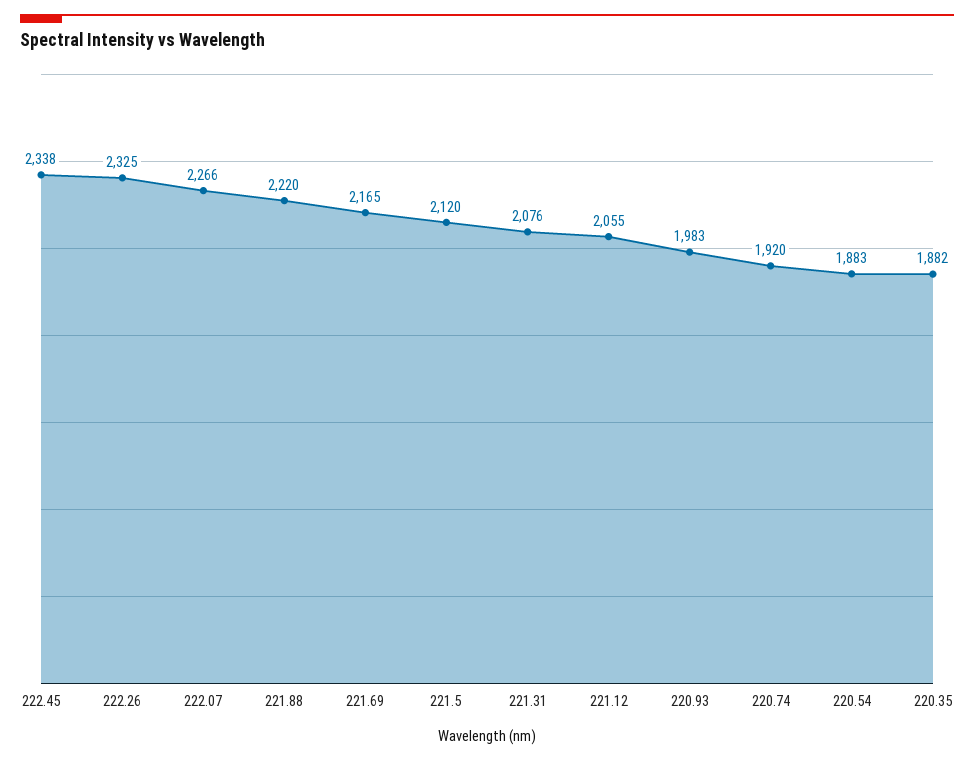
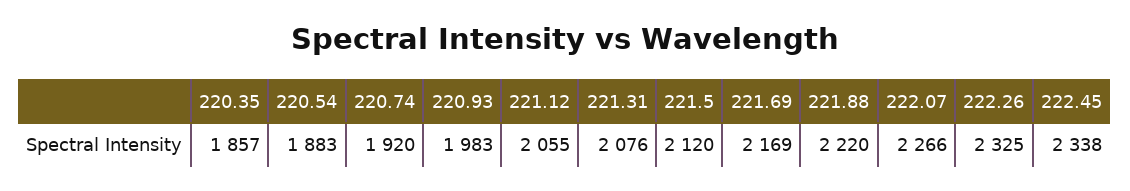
  {
    "222.45": 2338,
    "222.26": 2325,
    "222.07": 2266,
    "221.88": 2220,
-   "221.69": 2165,
+   "221.69": 2169,
    "221.5": 2120,
    "221.31": 2076,
    "221.12": 2055,
    "220.93": 1983,
    "220.74": 1920,
    "220.54": 1883,
-   "220.35": 1882
+   "220.35": 1857
  }

